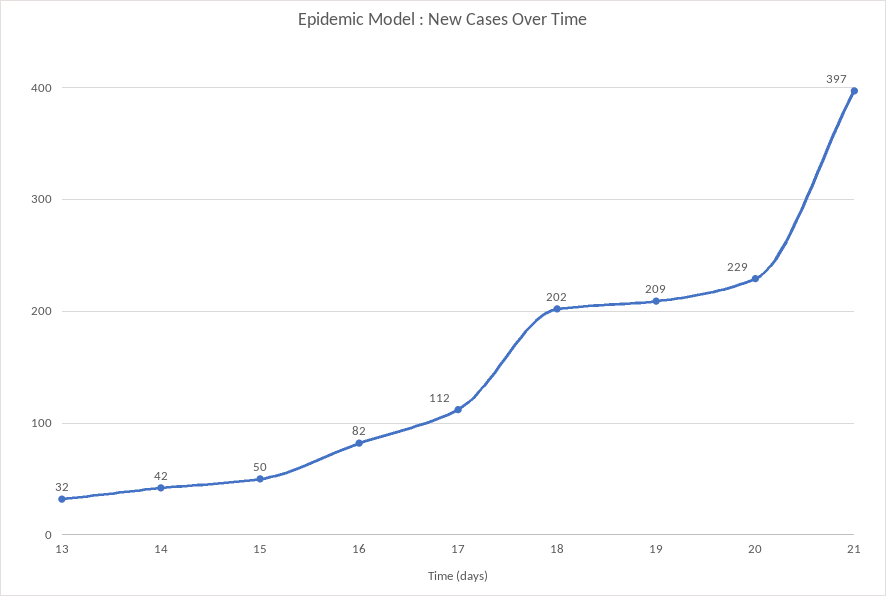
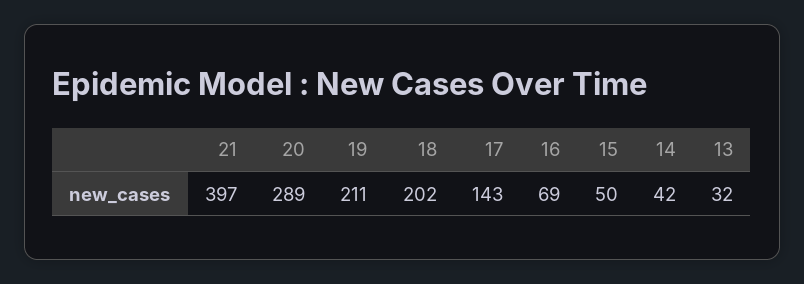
  {
    "13": 32,
    "14": 42,
    "15": 50,
-   "16": 82,
+   "16": 69,
-   "17": 112,
+   "17": 143,
    "18": 202,
-   "19": 209,
+   "19": 211,
-   "20": 229,
+   "20": 289,
    "21": 397
  }

